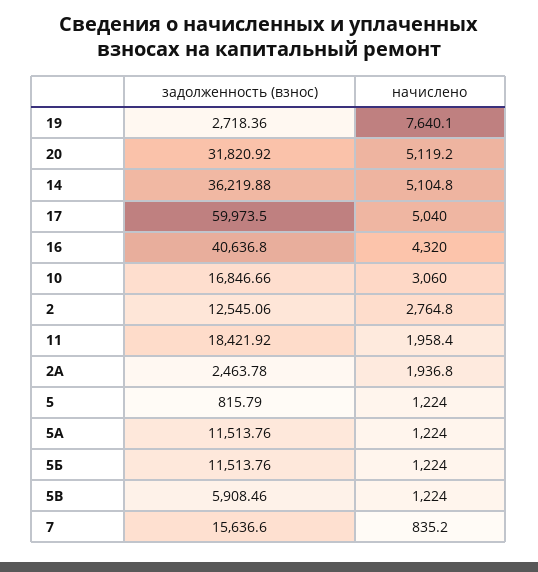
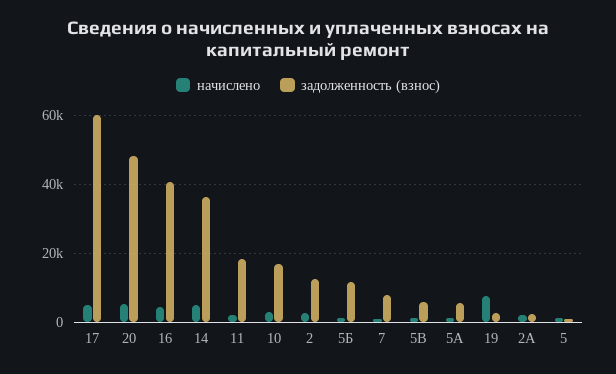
  {
    "задолженность (взнос)": {
      "19": 2718.36,
-     "20": 31820.92,
+     "20": 48000,
      "14": 36219.88,
      "17": 59973.5,
      "16": 40636.8,
      "10": 16846.66,
      "2": 12545.06,
      "11": 18421.92,
      "2А": 2463.78,
      "5": 815.79,
-     "5А": 11513.76,
+     "5А": 6000,
      "5Б": 11513.76,
      "5В": 5908.46,
-     "7": 15636.6
+     "7": 8000
    },
    "начислено": {
      "19": 7640.1,
      "20": 5119.2,
      "14": 5104.8,
      "17": 5040,
      "16": 4320,
      "10": 3060,
      "2": 2764.8,
      "11": 1958.4,
      "2А": 1936.8,
      "5": 1224,
      "5А": 1224,
      "5Б": 1224,
      "5В": 1224,
      "7": 835.2
    }
  }

